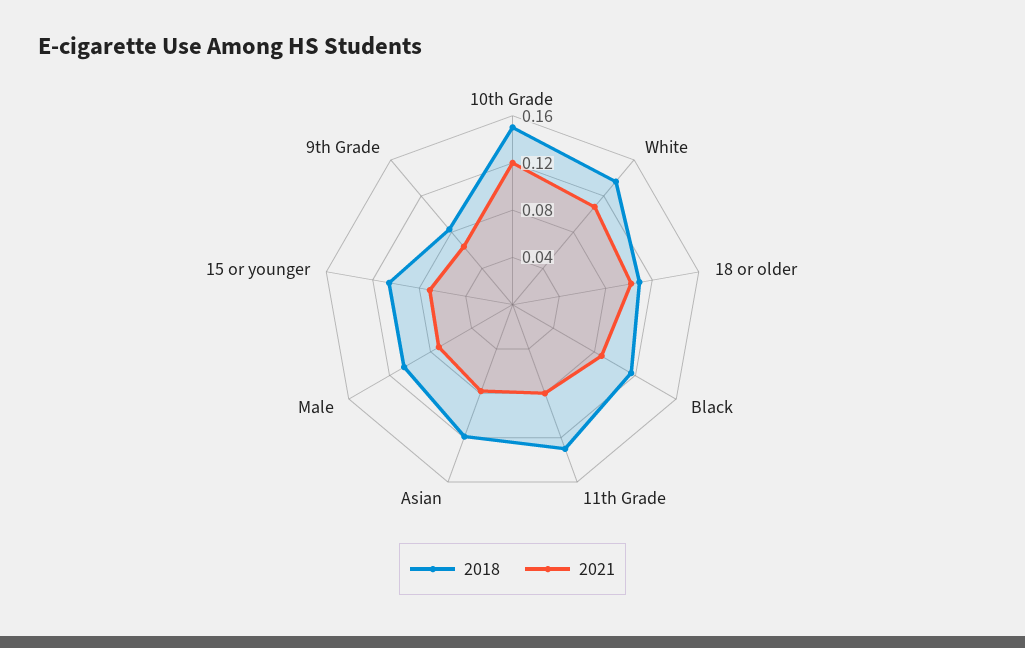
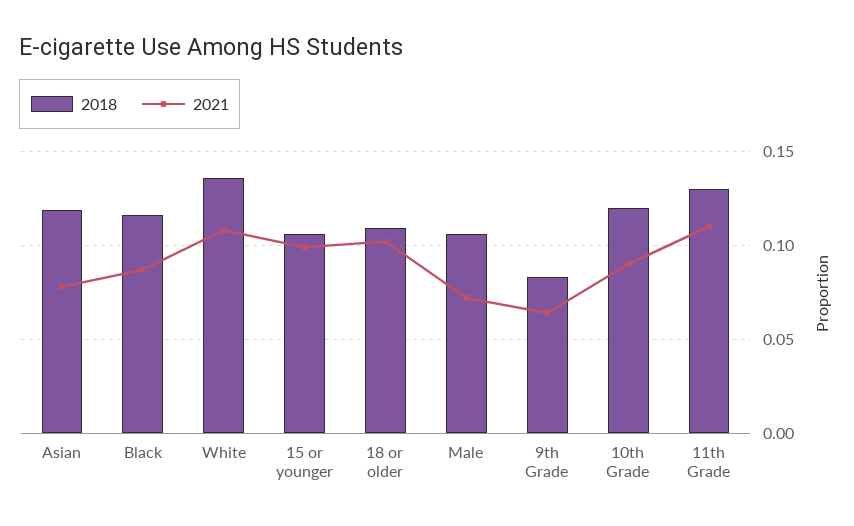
  {
    "2018": {
-     "10th Grade": 0.15,
+     "10th Grade": 0.12,
      "White": 0.135,
      "18 or older": 0.11,
      "Black": 0.115,
      "11th Grade": 0.13,
      "Asian": 0.12,
      "Male": 0.105,
      "15 or younger": 0.105,
      "9th Grade": 0.085
    },
    "2021": {
-     "10th Grade": 0.12,
+     "10th Grade": 0.09,
      "White": 0.11,
      "18 or older": 0.1,
      "Black": 0.085,
-     "11th Grade": 0.08,
+     "11th Grade": 0.11,
      "Asian": 0.08,
      "Male": 0.07,
-     "15 or younger": 0.07,
+     "15 or younger": 0.1,
      "9th Grade": 0.065
    }
  }

